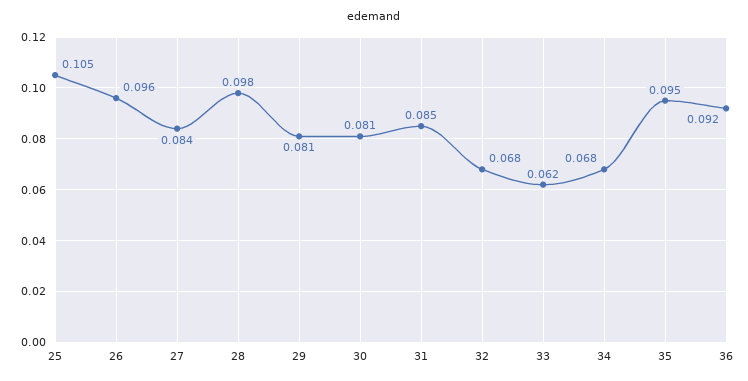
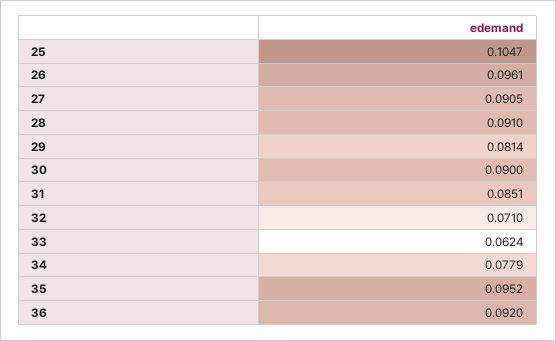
  {
    "25": 0.1047,
    "26": 0.0961,
-   "27": 0.084,
+   "27": 0.0905,
-   "28": 0.098,
+   "28": 0.091,
    "29": 0.0814,
-   "30": 0.081,
+   "30": 0.09,
    "31": 0.0851,
-   "32": 0.068,
+   "32": 0.071,
    "33": 0.0624,
-   "34": 0.068,
+   "34": 0.0779,
    "35": 0.0952,
    "36": 0.092
  }

